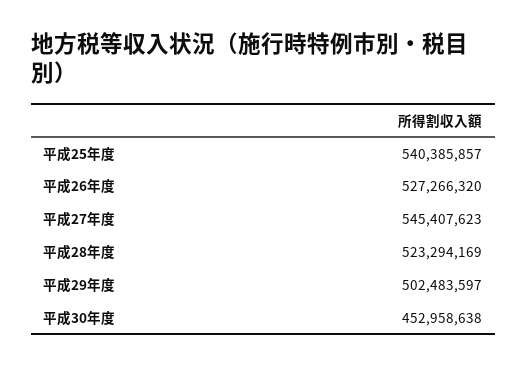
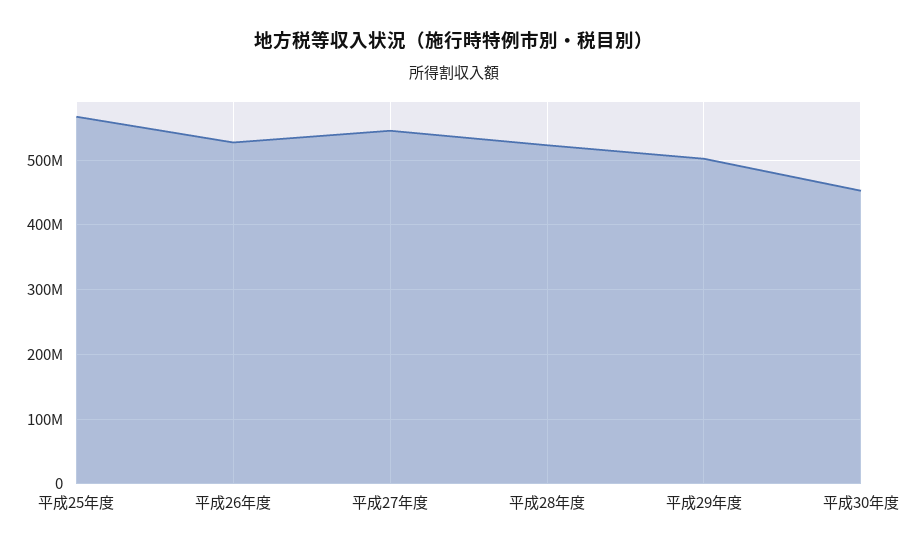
  {
-   "平成25年度": 540385857,
+   "平成25年度": 570000000,
    "平成26年度": 527266320,
    "平成27年度": 545407623,
    "平成28年度": 523294169,
    "平成29年度": 502483597,
    "平成30年度": 452958638
  }

